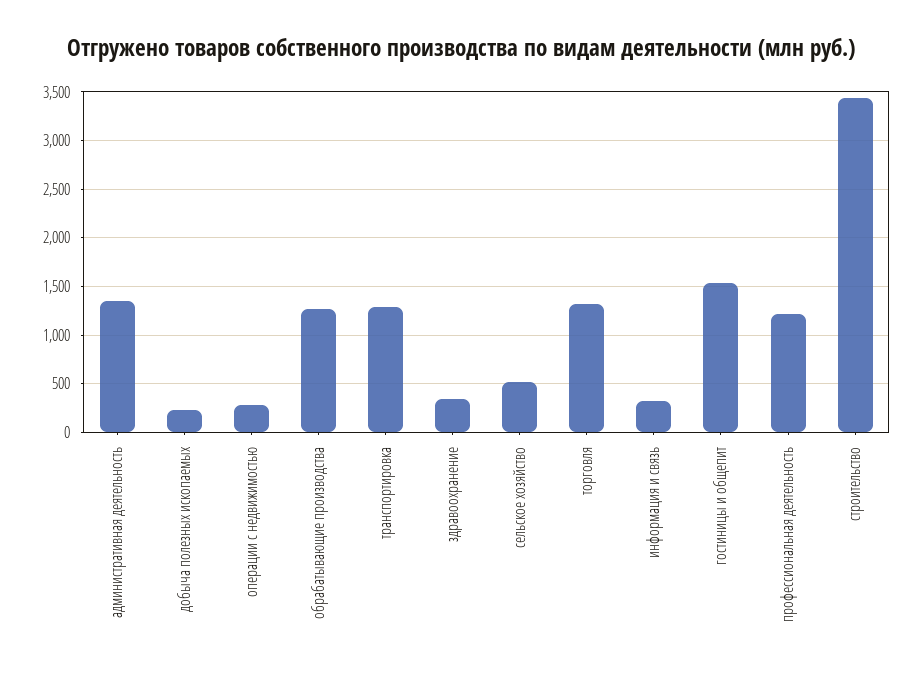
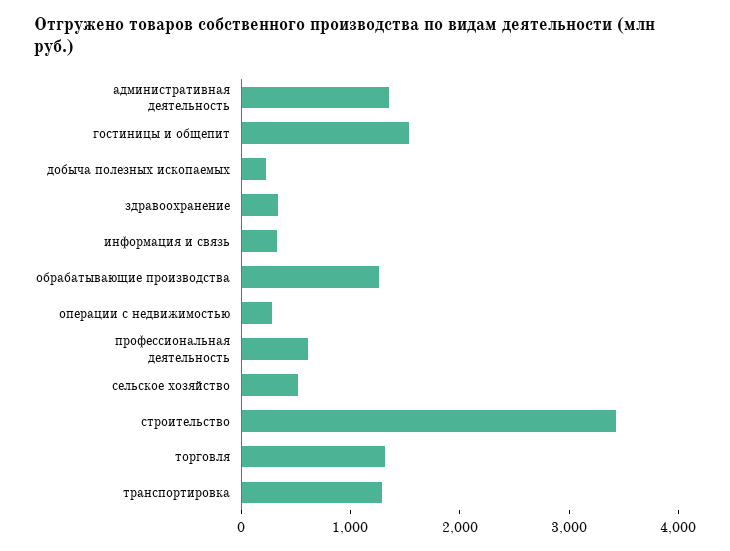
  {
    "административная деятельность": 1400,
    "добыча полезных ископаемых": 200,
    "операции с недвижимостью": 300,
    "обрабатывающие производства": 1300,
    "транспортировка": 1300,
    "здравоохранение": 300,
    "сельское хозяйство": 500,
    "торговля": 1300,
    "информация и связь": 300,
    "гостиницы и общепит": 1500,
-   "профессиональная деятельность": 1200,
+   "профессиональная деятельность": 600,
    "строительство": 3400
  }

